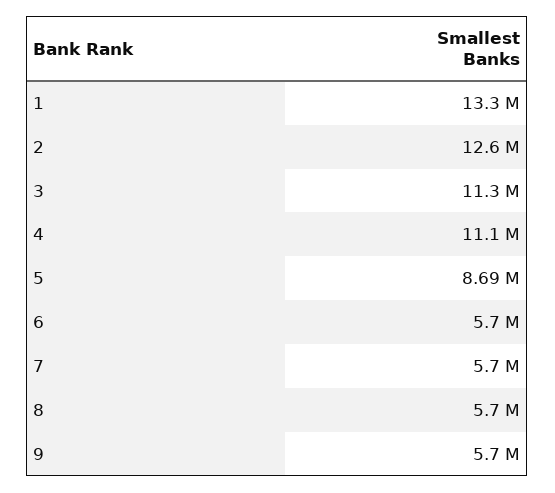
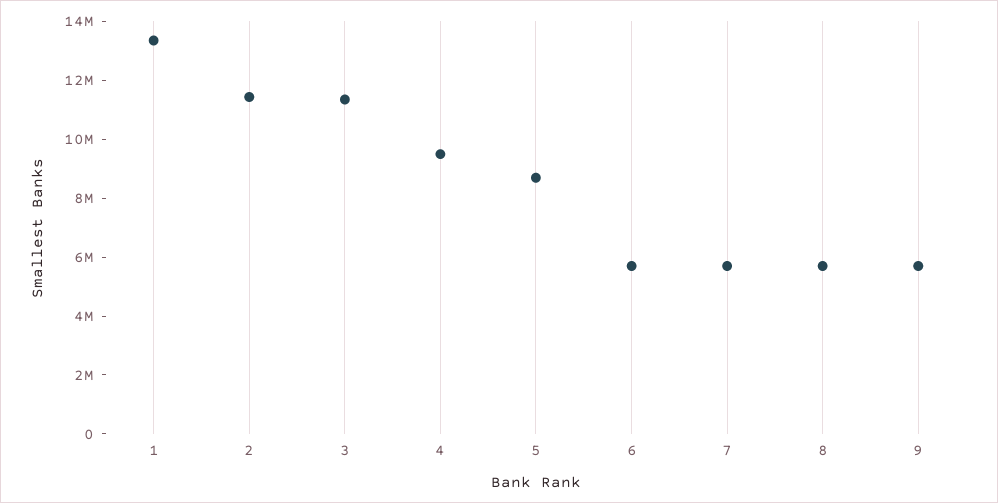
  {
    "1": 13300000,
-   "2": 12600000,
+   "2": 11500000,
    "3": 11300000,
-   "4": 11100000,
+   "4": 9500000,
    "5": 8690000,
    "6": 5700000,
    "7": 5700000,
    "8": 5700000,
    "9": 5700000
  }

